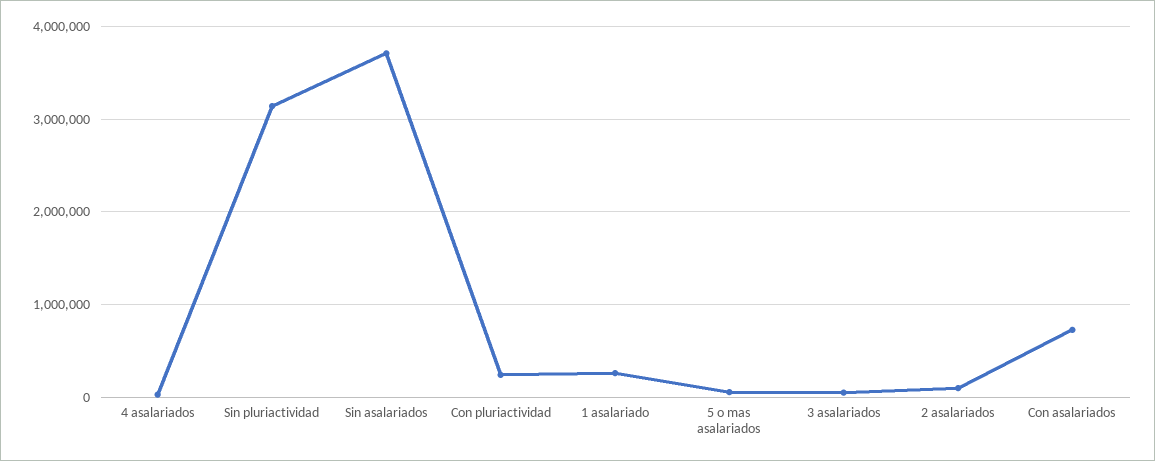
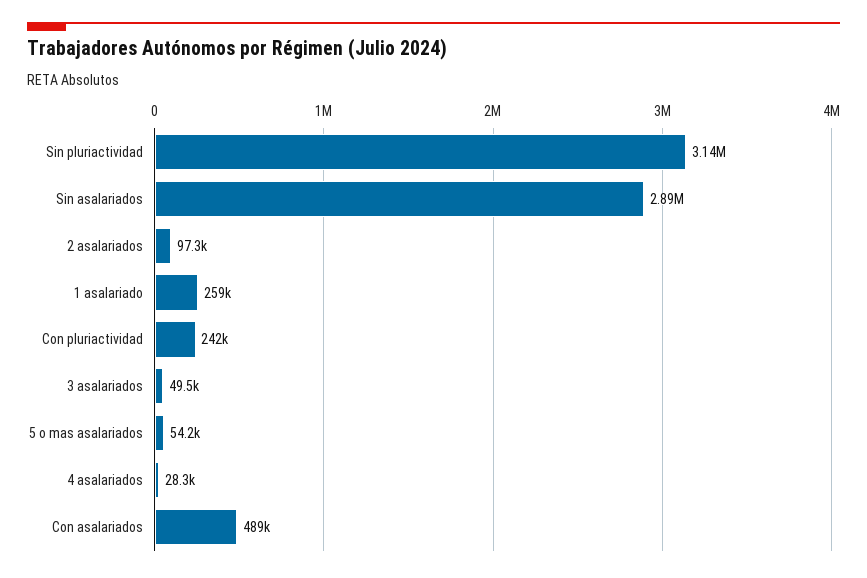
  {
    "4 asalariados": 28300,
    "Sin pluriactividad": 3140000,
-   "Sin asalariados": 3700000,
+   "Sin asalariados": 2890000,
    "Con pluriactividad": 242000,
    "1 asalariado": 259000,
    "5 o mas asalariados": 54200,
    "3 asalariados": 49500,
    "2 asalariados": 97300,
-   "Con asalariados": 700000
+   "Con asalariados": 489000
  }

